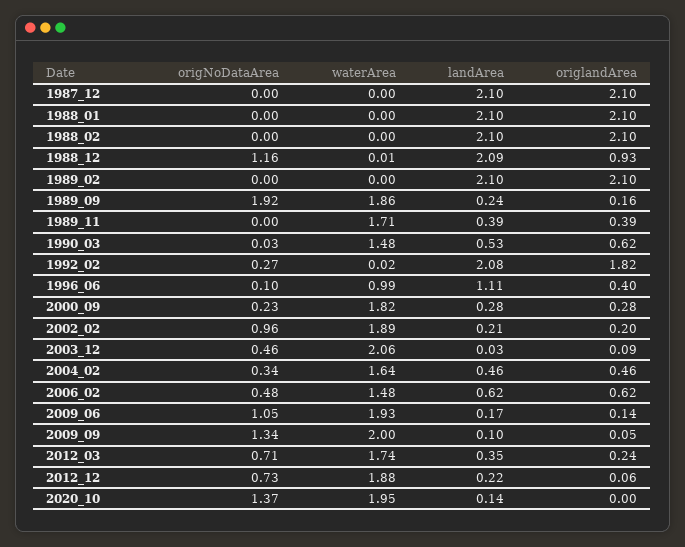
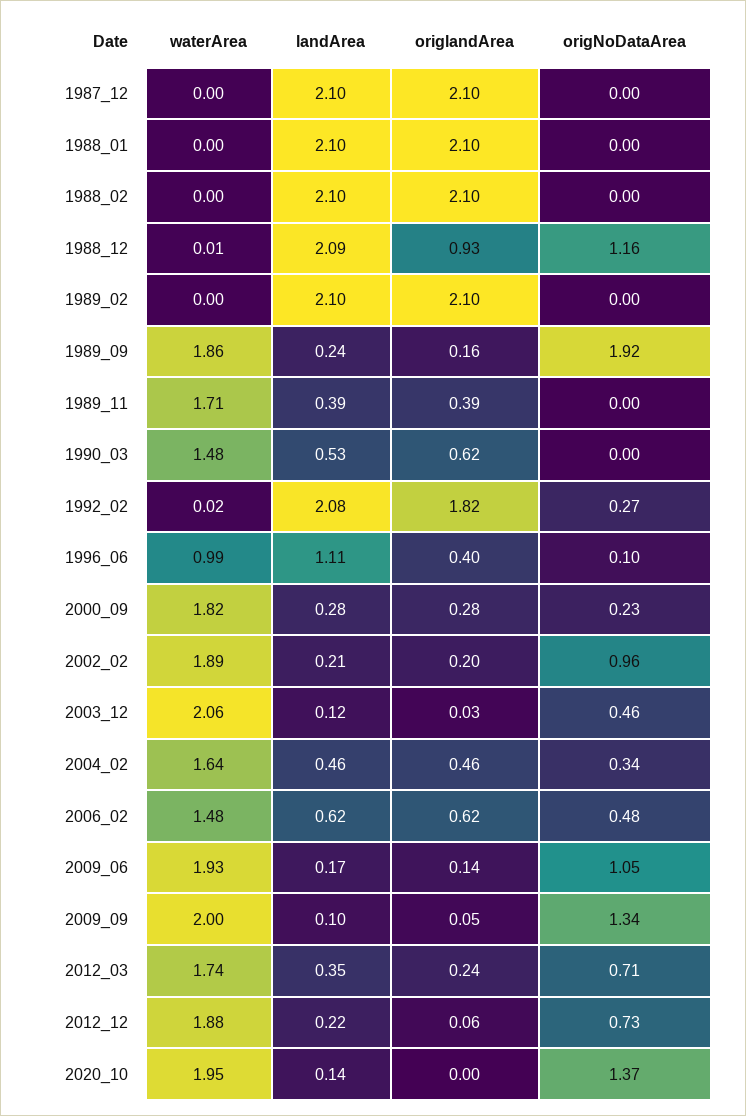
  {
    "origNoDataArea": {
      "1987_12": 0,
      "1988_01": 0,
      "1988_02": 0,
      "1988_12": 1.16,
      "1989_02": 0,
      "1989_09": 1.92,
      "1989_11": 0,
-     "1990_03": 0.03,
+     "1990_03": 0,
      "1992_02": 0.27,
      "1996_06": 0.1,
      "2000_09": 0.23,
      "2002_02": 0.96,
      "2003_12": 0.46,
      "2004_02": 0.34,
      "2006_02": 0.48,
      "2009_06": 1.05,
      "2009_09": 1.34,
      "2012_03": 0.71,
      "2012_12": 0.73,
      "2020_10": 1.37
    },
    "waterArea": {
      "1987_12": 0,
      "1988_01": 0,
      "1988_02": 0,
      "1988_12": 0.01,
      "1989_02": 0,
      "1989_09": 1.86,
      "1989_11": 1.71,
      "1990_03": 1.48,
      "1992_02": 0.02,
      "1996_06": 0.99,
      "2000_09": 1.82,
      "2002_02": 1.89,
      "2003_12": 2.06,
      "2004_02": 1.64,
      "2006_02": 1.48,
      "2009_06": 1.93,
      "2009_09": 2,
      "2012_03": 1.74,
      "2012_12": 1.88,
      "2020_10": 1.95
    },
    "landArea": {
      "1987_12": 2.1,
      "1988_01": 2.1,
      "1988_02": 2.1,
      "1988_12": 2.09,
      "1989_02": 2.1,
      "1989_09": 0.24,
      "1989_11": 0.39,
      "1990_03": 0.53,
      "1992_02": 2.08,
      "1996_06": 1.11,
      "2000_09": 0.28,
      "2002_02": 0.21,
-     "2003_12": 0.03,
+     "2003_12": 0.12,
      "2004_02": 0.46,
      "2006_02": 0.62,
      "2009_06": 0.17,
      "2009_09": 0.1,
      "2012_03": 0.35,
      "2012_12": 0.22,
      "2020_10": 0.14
    },
    "origlandArea": {
      "1987_12": 2.1,
      "1988_01": 2.1,
      "1988_02": 2.1,
      "1988_12": 0.93,
      "1989_02": 2.1,
      "1989_09": 0.16,
      "1989_11": 0.39,
      "1990_03": 0.62,
      "1992_02": 1.82,
      "1996_06": 0.4,
      "2000_09": 0.28,
      "2002_02": 0.2,
-     "2003_12": 0.09,
+     "2003_12": 0.03,
      "2004_02": 0.46,
      "2006_02": 0.62,
      "2009_06": 0.14,
      "2009_09": 0.05,
      "2012_03": 0.24,
      "2012_12": 0.06,
      "2020_10": 0
    }
  }

